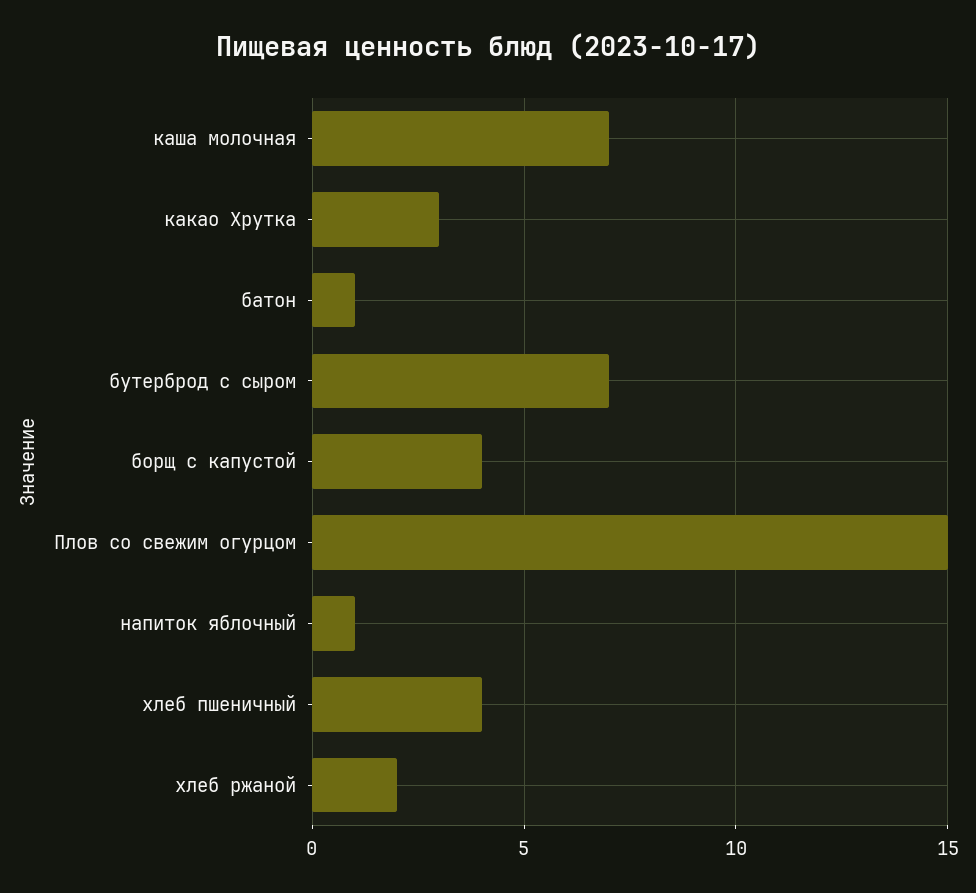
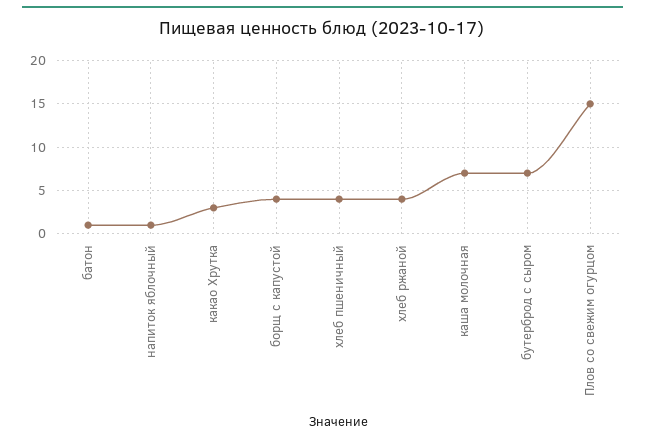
  {
    "каша молочная": 7,
    "какао Хрутка": 3,
    "батон": 1,
    "бутерброд с сыром": 7,
    "борщ с капустой": 4,
    "Плов со свежим огурцом": 15,
    "напиток яблочный": 1,
    "хлеб пшеничный": 4,
-   "хлеб ржаной": 2
+   "хлеб ржаной": 4
  }

